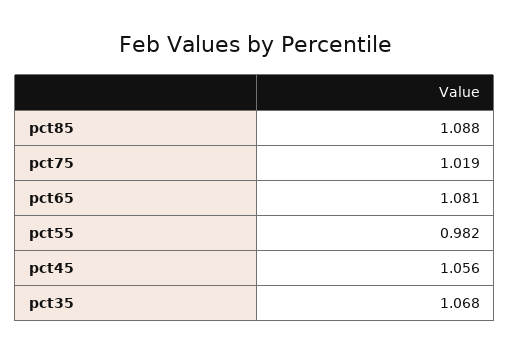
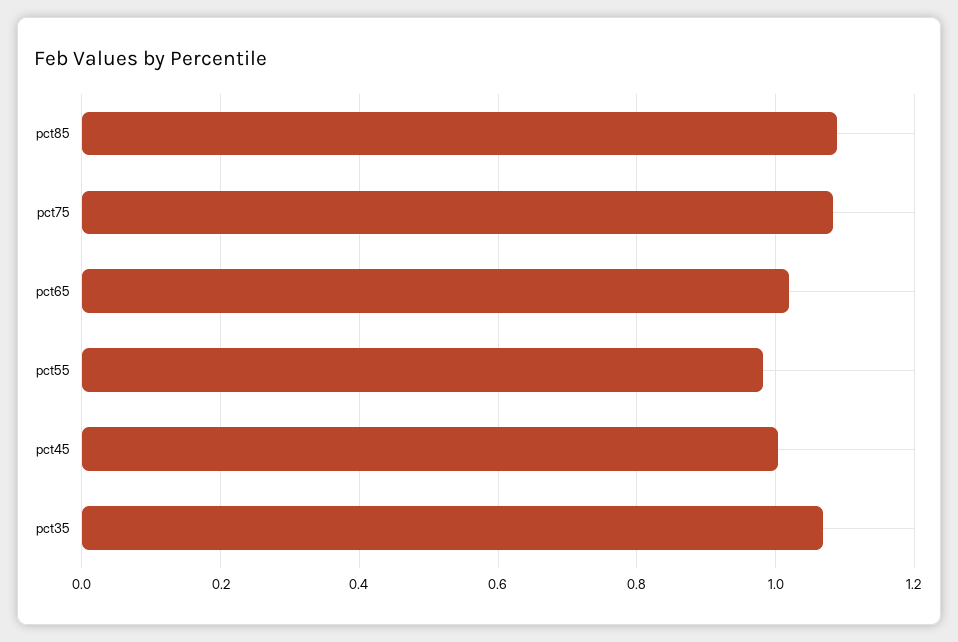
  {
    "pct85": 1.088,
-   "pct75": 1.019,
+   "pct75": 1.08,
-   "pct65": 1.081,
+   "pct65": 1.02,
    "pct55": 0.982,
-   "pct45": 1.056,
+   "pct45": 1,
    "pct35": 1.068
  }

